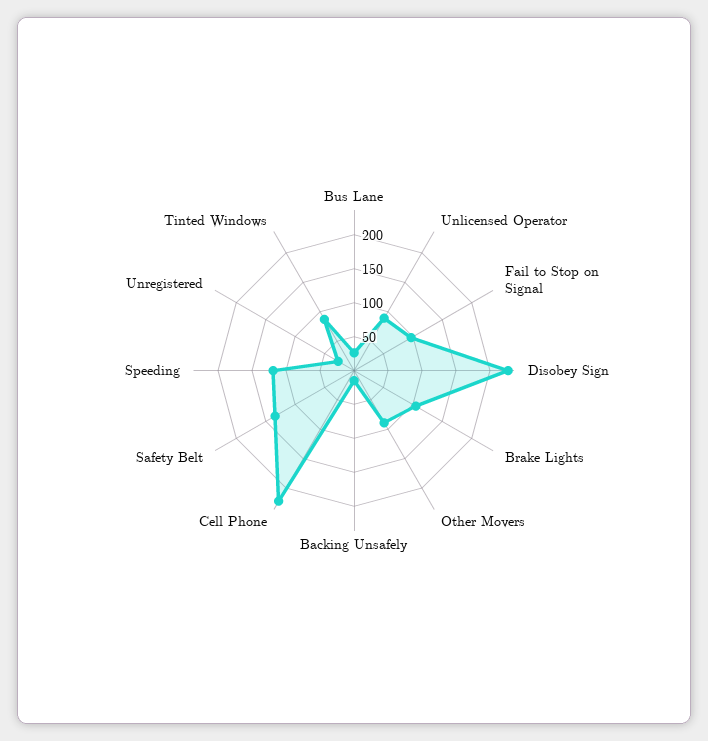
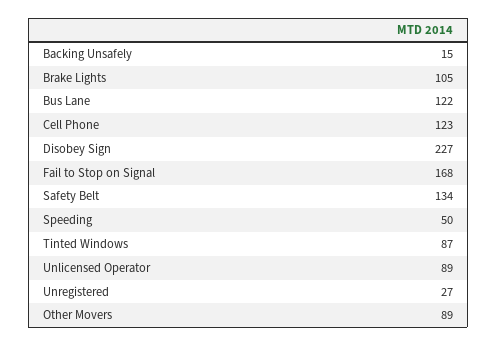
  {
-   "Bus Lane": 25,
+   "Bus Lane": 122,
    "Unlicensed Operator": 89,
-   "Fail to Stop on Signal": 100,
+   "Fail to Stop on Signal": 168,
    "Disobey Sign": 227,
    "Brake Lights": 105,
    "Other Movers": 89,
    "Backing Unsafely": 15,
-   "Cell Phone": 225,
+   "Cell Phone": 123,
    "Safety Belt": 134,
-   "Speeding": 125,
+   "Speeding": 50,
    "Unregistered": 27,
    "Tinted Windows": 87
  }

